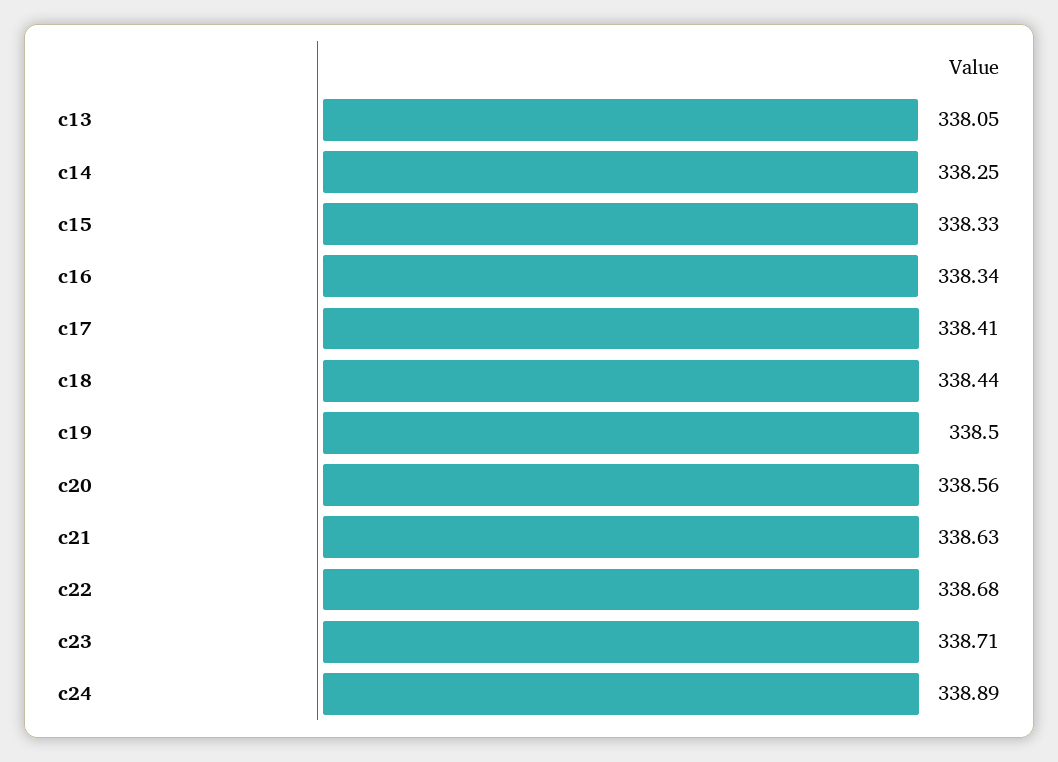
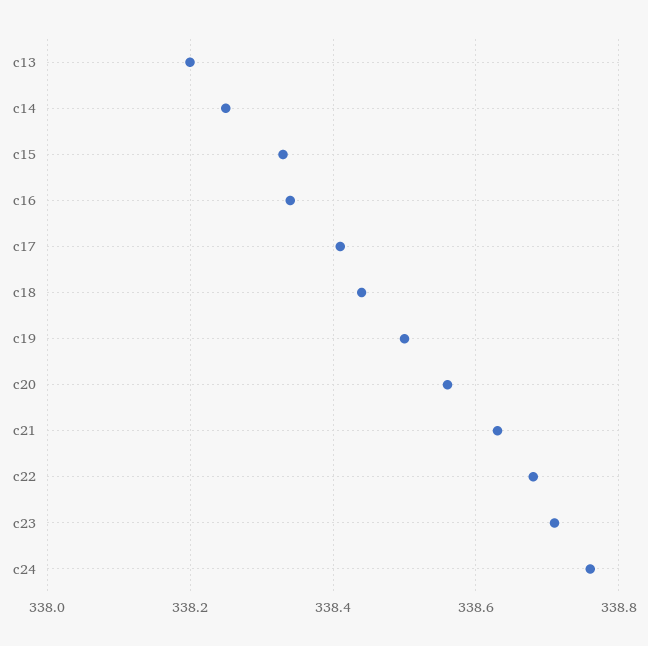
  {
-   "c13": 338.05,
+   "c13": 338.2,
    "c14": 338.25,
    "c15": 338.33,
    "c16": 338.34,
    "c17": 338.41,
    "c18": 338.44,
    "c19": 338.5,
    "c20": 338.56,
    "c21": 338.63,
    "c22": 338.68,
    "c23": 338.71,
-   "c24": 338.89
+   "c24": 338.75
  }

